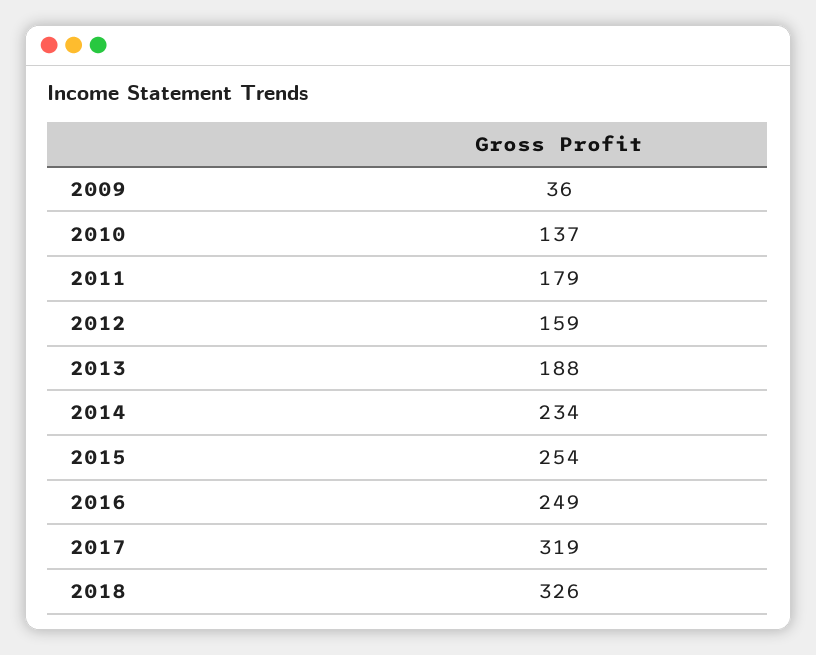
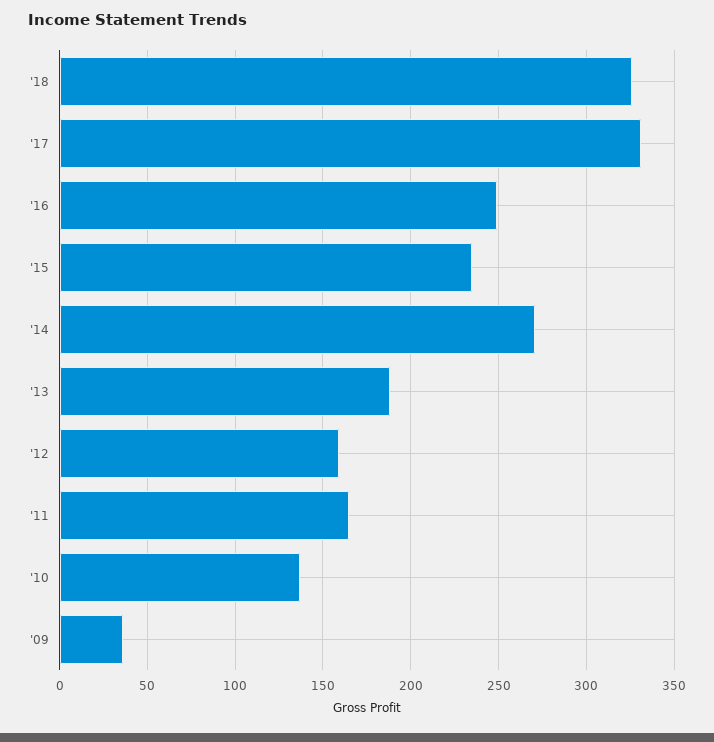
  {
    "2009": 36,
    "2010": 137,
-   "2011": 179,
+   "2011": 165,
    "2012": 159,
    "2013": 188,
-   "2014": 234,
+   "2014": 270,
-   "2015": 254,
+   "2015": 235,
    "2016": 249,
-   "2017": 319,
+   "2017": 330,
    "2018": 326
  }

